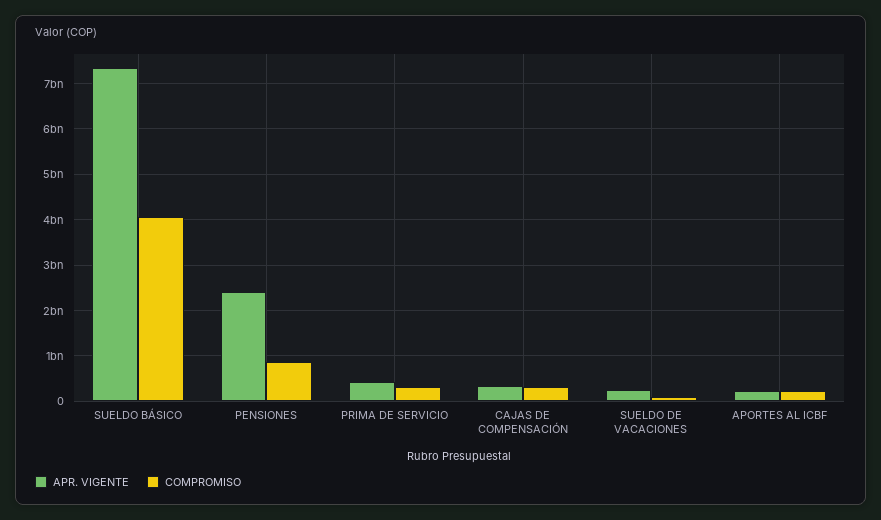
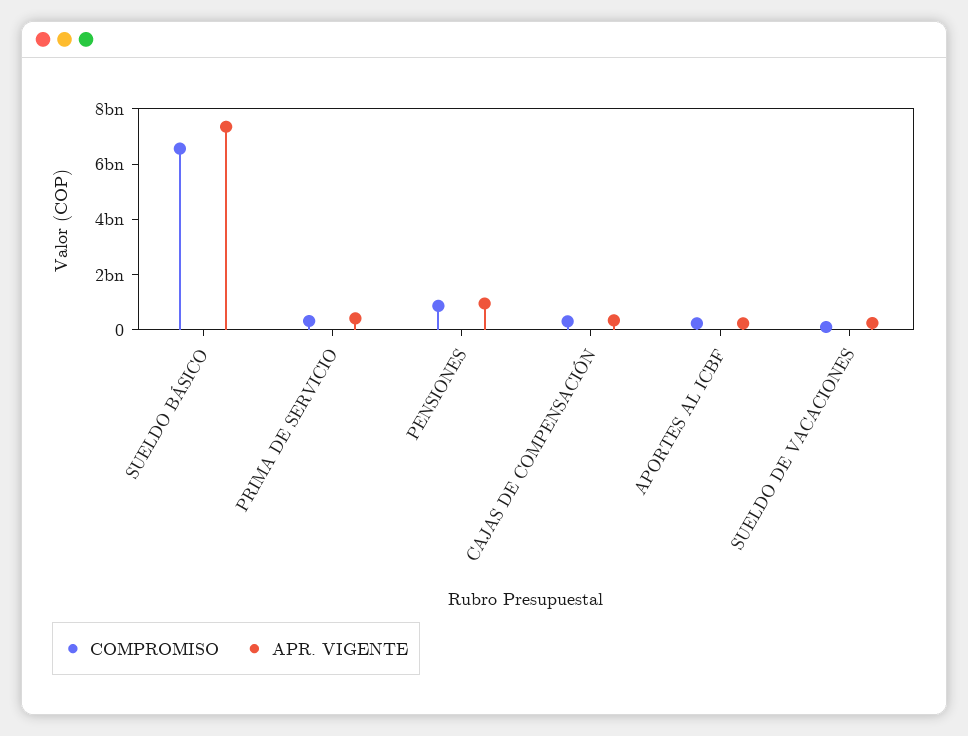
  {
    "APR. VIGENTE": {
      "SUELDO BÁSICO": 7400000000,
-     "PENSIONES": 2400000000,
+     "PENSIONES": 1000000000,
      "PRIMA DE SERVICIO": 400000000,
      "CAJAS DE COMPENSACIÓN": 400000000,
      "SUELDO DE VACACIONES": 200000000,
      "APORTES AL ICBF": 200000000
    },
    "COMPROMISO": {
-     "SUELDO BÁSICO": 4000000000,
+     "SUELDO BÁSICO": 6500000000,
      "PENSIONES": 800000000,
      "PRIMA DE SERVICIO": 400000000,
      "CAJAS DE COMPENSACIÓN": 400000000,
      "SUELDO DE VACACIONES": 200000000,
      "APORTES AL ICBF": 200000000
    }
  }

